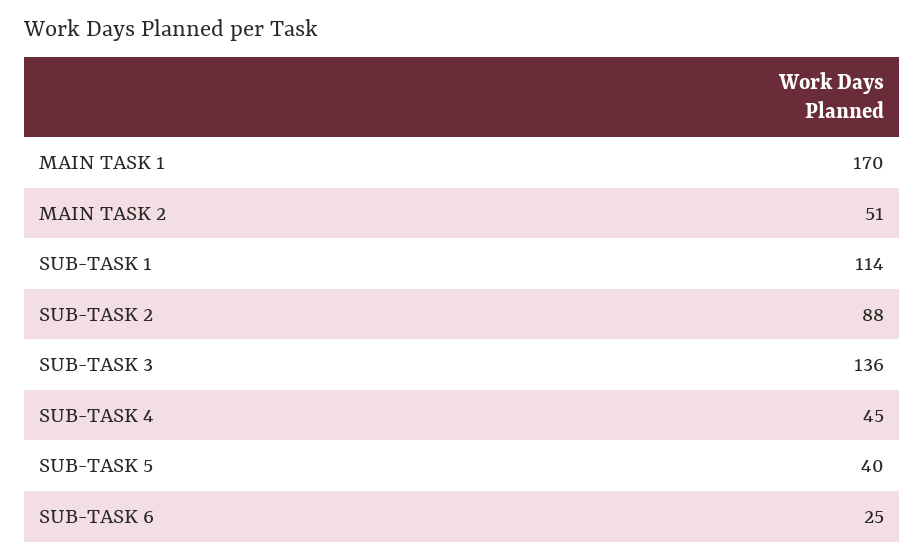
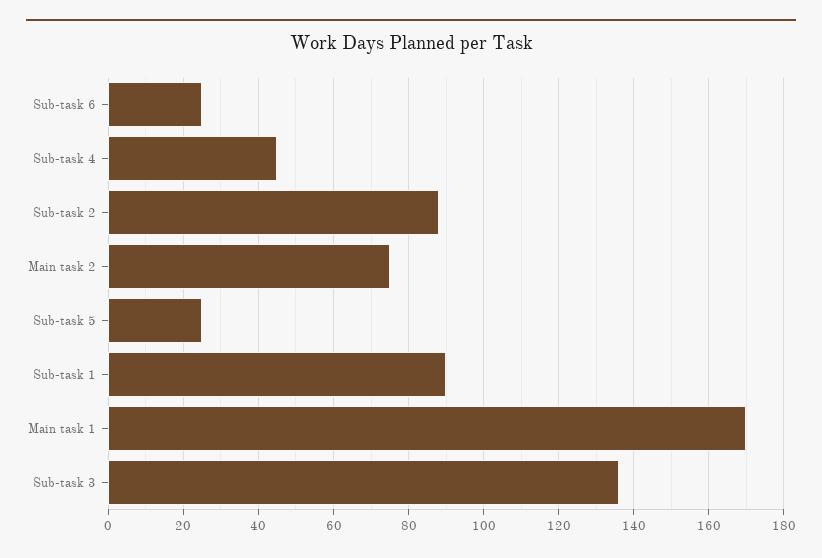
  {
    "MAIN TASK 1": 170,
-   "MAIN TASK 2": 51,
+   "MAIN TASK 2": 75,
-   "SUB-TASK 1": 114,
+   "SUB-TASK 1": 90,
    "SUB-TASK 2": 88,
    "SUB-TASK 3": 136,
    "SUB-TASK 4": 45,
-   "SUB-TASK 5": 40,
+   "SUB-TASK 5": 25,
    "SUB-TASK 6": 25
  }

